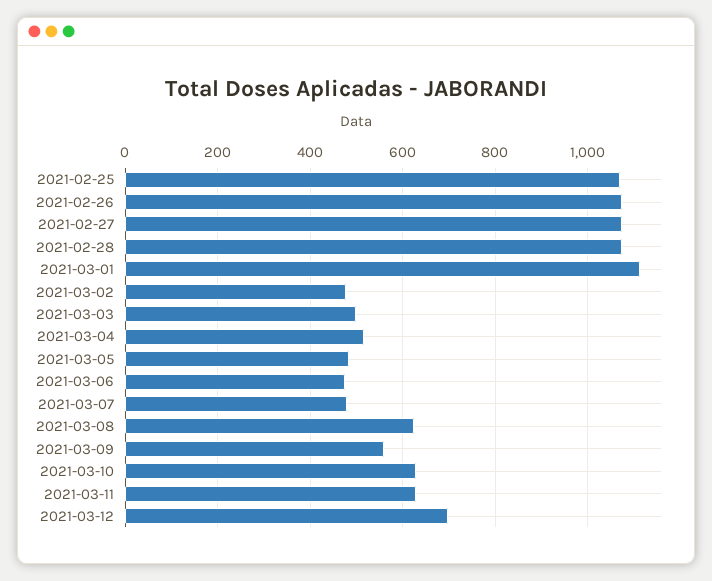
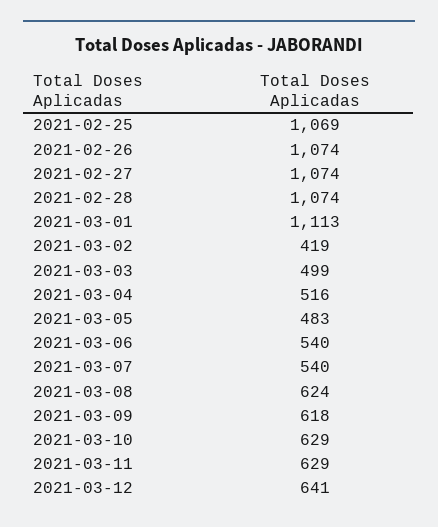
  {
    "2021-02-25": 1069,
    "2021-02-26": 1074,
    "2021-02-27": 1074,
    "2021-02-28": 1074,
    "2021-03-01": 1113,
-   "2021-03-02": 480,
+   "2021-03-02": 419,
    "2021-03-03": 499,
    "2021-03-04": 516,
    "2021-03-05": 483,
-   "2021-03-06": 480,
+   "2021-03-06": 540,
-   "2021-03-07": 480,
+   "2021-03-07": 540,
    "2021-03-08": 624,
-   "2021-03-09": 560,
+   "2021-03-09": 618,
    "2021-03-10": 629,
    "2021-03-11": 629,
-   "2021-03-12": 700
+   "2021-03-12": 641
  }

